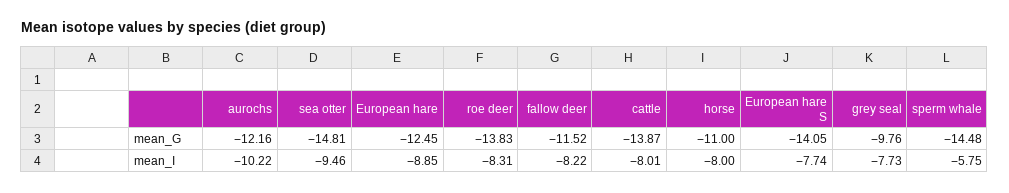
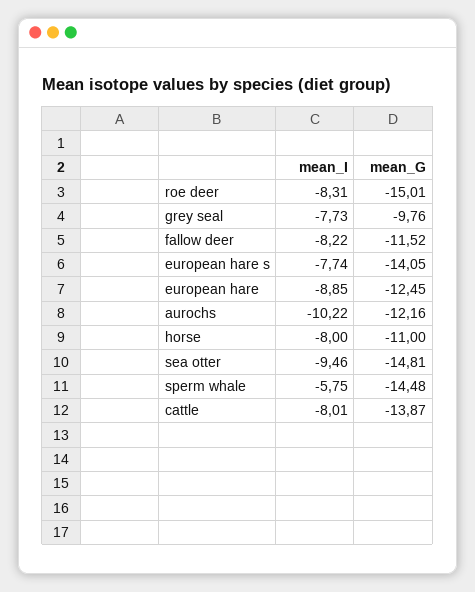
  {
    "aurochs": {
      "mean_G": -12.16,
      "mean_I": -10.22
    },
    "sea otter": {
      "mean_G": -14.81,
      "mean_I": -9.46
    },
    "European hare": {
      "mean_G": -12.45,
      "mean_I": -8.85
    },
    "roe deer": {
-     "mean_G": -13.83,
+     "mean_G": -15.01,
      "mean_I": -8.31
    },
    "fallow deer": {
      "mean_G": -11.52,
      "mean_I": -8.22
    },
    "cattle": {
      "mean_G": -13.87,
      "mean_I": -8.01
    },
    "horse": {
      "mean_G": -11,
      "mean_I": -8
    },
    "European hare S": {
      "mean_G": -14.05,
      "mean_I": -7.74
    },
    "grey seal": {
      "mean_G": -9.76,
      "mean_I": -7.73
    },
    "sperm whale": {
      "mean_G": -14.48,
      "mean_I": -5.75
    }
  }

